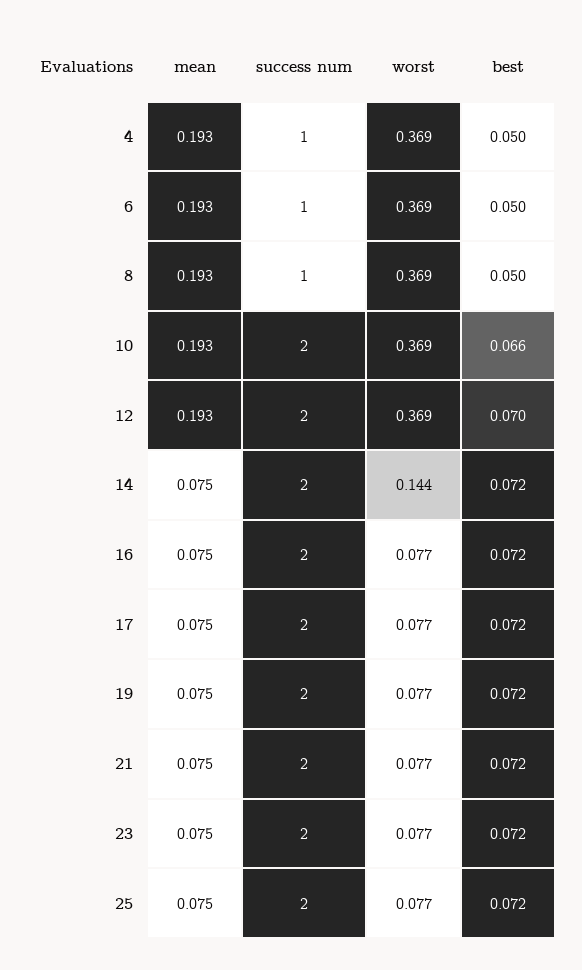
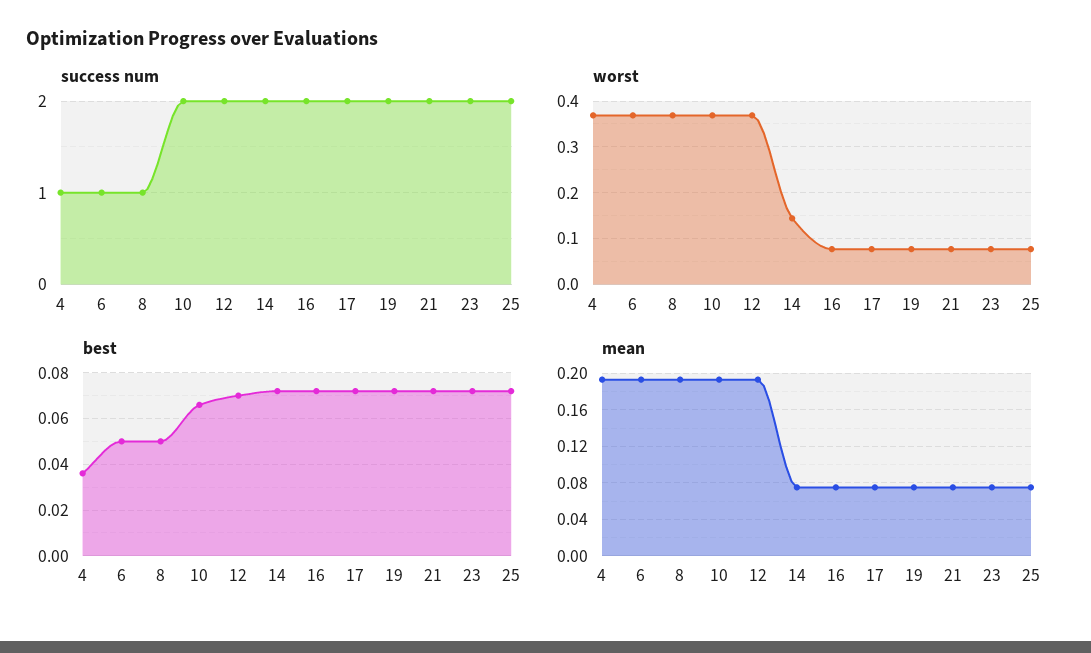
  {
    "mean": {
      "4": 0.193,
      "6": 0.193,
      "8": 0.193,
      "10": 0.193,
      "12": 0.193,
      "14": 0.075,
      "16": 0.075,
      "17": 0.075,
      "19": 0.075,
      "21": 0.075,
      "23": 0.075,
      "25": 0.075
    },
    "success num": {
      "4": 1,
      "6": 1,
      "8": 1,
      "10": 2,
      "12": 2,
      "14": 2,
      "16": 2,
      "17": 2,
      "19": 2,
      "21": 2,
      "23": 2,
      "25": 2
    },
    "worst": {
      "4": 0.369,
      "6": 0.369,
      "8": 0.369,
      "10": 0.369,
      "12": 0.369,
      "14": 0.144,
      "16": 0.077,
      "17": 0.077,
      "19": 0.077,
      "21": 0.077,
      "23": 0.077,
      "25": 0.077
    },
    "best": {
-     "4": 0.05,
+     "4": 0.035,
      "6": 0.05,
      "8": 0.05,
      "10": 0.066,
      "12": 0.07,
      "14": 0.072,
      "16": 0.072,
      "17": 0.072,
      "19": 0.072,
      "21": 0.072,
      "23": 0.072,
      "25": 0.072
    }
  }

